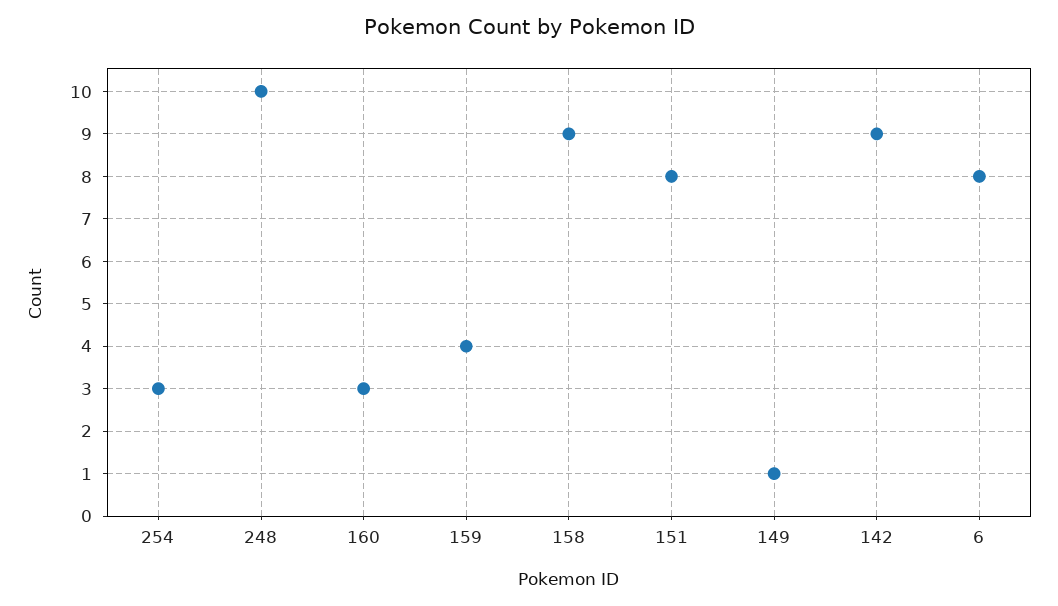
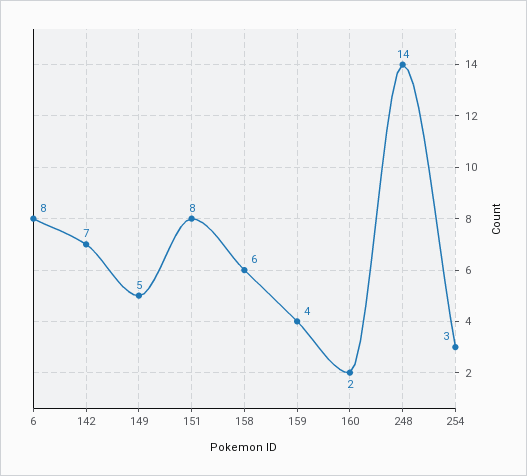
  {
    "254": 3,
-   "248": 10,
+   "248": 14,
-   "160": 3,
+   "160": 2,
    "159": 4,
-   "158": 9,
+   "158": 6,
    "151": 8,
-   "149": 1,
+   "149": 5,
-   "142": 9,
+   "142": 7,
    "6": 8
  }

